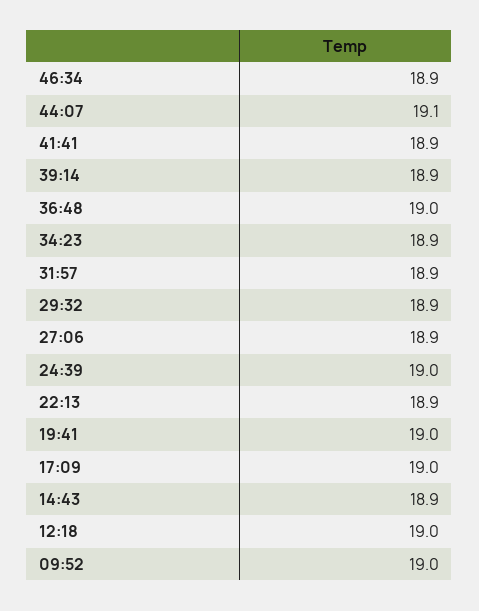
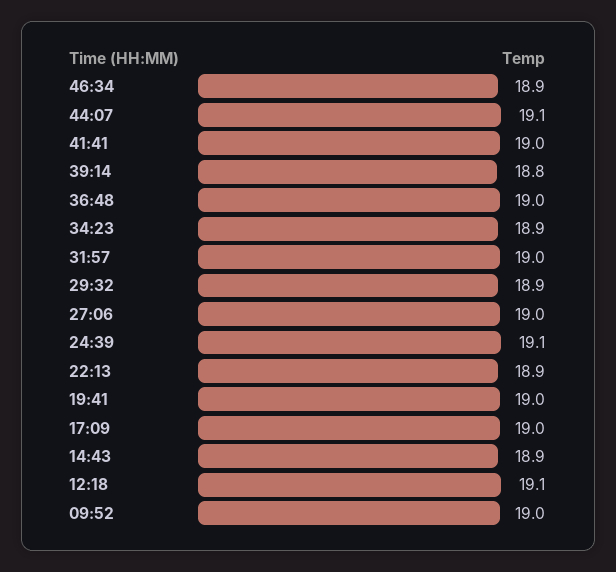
  {
    "46:34": 18.9,
    "44:07": 19.1,
-   "41:41": 18.9,
+   "41:41": 19,
-   "39:14": 18.9,
+   "39:14": 18.8,
    "36:48": 19,
    "34:23": 18.9,
-   "31:57": 18.9,
+   "31:57": 19,
    "29:32": 18.9,
-   "27:06": 18.9,
+   "27:06": 19,
-   "24:39": 19,
+   "24:39": 19.1,
    "22:13": 18.9,
    "19:41": 19,
    "17:09": 19,
    "14:43": 18.9,
-   "12:18": 19,
+   "12:18": 19.1,
    "09:52": 19
  }

